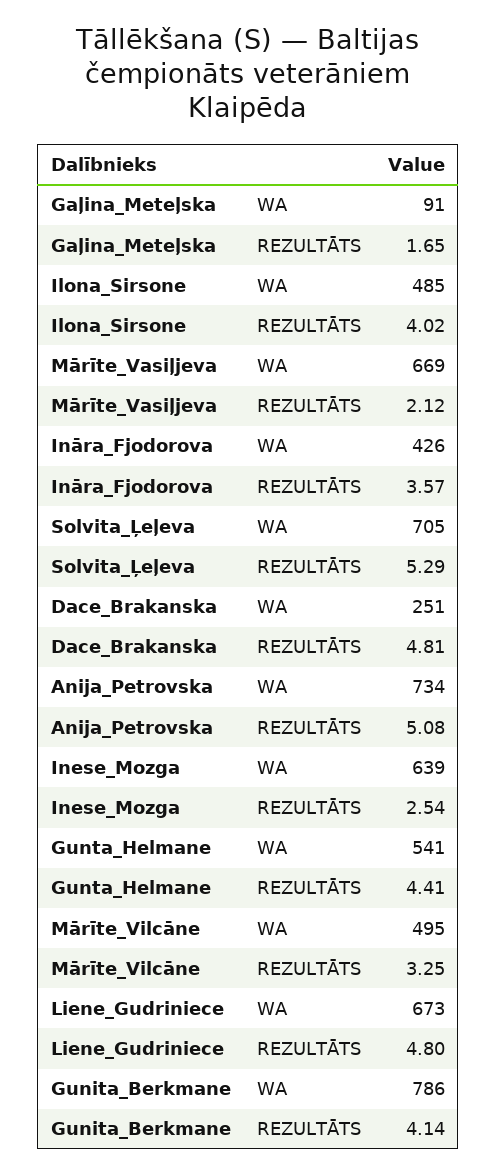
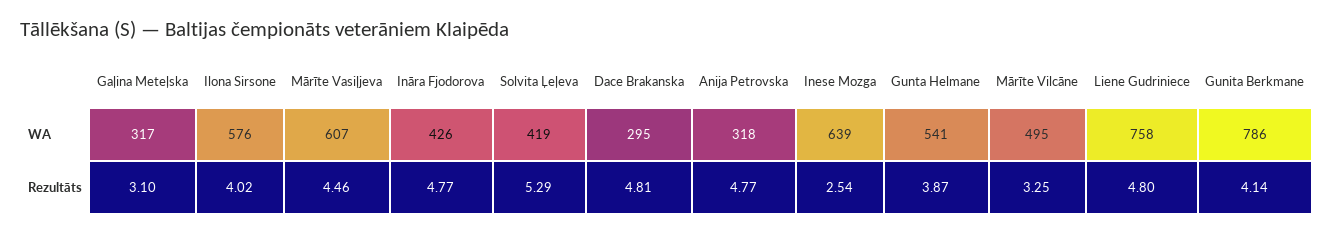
  {
    "Gaļina_Meteļska": {
-     "WA": 91,
+     "WA": 317,
-     "REZULTĀTS": 1.65
+     "REZULTĀTS": 3.1
    },
    "Ilona_Sirsone": {
-     "WA": 485,
+     "WA": 576,
      "REZULTĀTS": 4.02
    },
    "Mārīte_Vasiļjeva": {
-     "WA": 669,
+     "WA": 607,
-     "REZULTĀTS": 2.12
+     "REZULTĀTS": 4.46
    },
    "Ināra_Fjodorova": {
      "WA": 426,
-     "REZULTĀTS": 3.57
+     "REZULTĀTS": 4.77
    },
    "Solvita_Ļeļeva": {
-     "WA": 705,
+     "WA": 419,
      "REZULTĀTS": 5.29
    },
    "Dace_Brakanska": {
-     "WA": 251,
+     "WA": 295,
      "REZULTĀTS": 4.81
    },
    "Anija_Petrovska": {
-     "WA": 734,
+     "WA": 318,
-     "REZULTĀTS": 5.08
+     "REZULTĀTS": 4.77
    },
    "Inese_Mozga": {
      "WA": 639,
      "REZULTĀTS": 2.54
    },
    "Gunta_Helmane": {
      "WA": 541,
-     "REZULTĀTS": 4.41
+     "REZULTĀTS": 3.87
    },
    "Mārīte_Vilcāne": {
      "WA": 495,
      "REZULTĀTS": 3.25
    },
    "Liene_Gudriniece": {
-     "WA": 673,
+     "WA": 758,
      "REZULTĀTS": 4.8
    },
    "Gunita_Berkmane": {
      "WA": 786,
      "REZULTĀTS": 4.14
    }
  }

